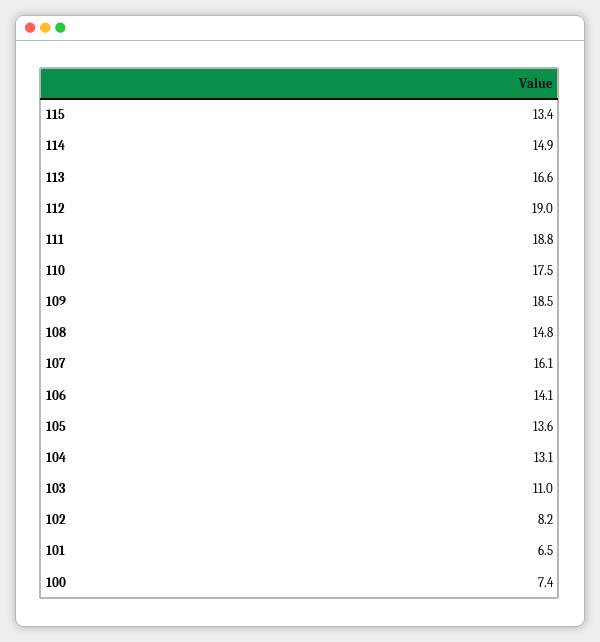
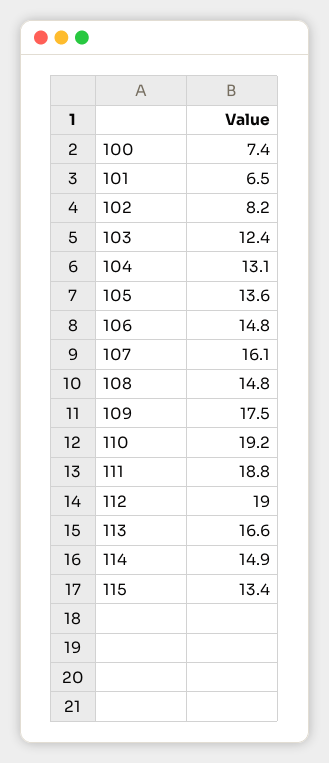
  {
    "115": 13.4,
    "114": 14.9,
    "113": 16.6,
    "112": 19,
    "111": 18.8,
-   "110": 17.5,
+   "110": 19.2,
-   "109": 18.5,
+   "109": 17.5,
    "108": 14.8,
    "107": 16.1,
-   "106": 14.1,
+   "106": 14.8,
    "105": 13.6,
    "104": 13.1,
-   "103": 11,
+   "103": 12.4,
    "102": 8.2,
    "101": 6.5,
    "100": 7.4
  }

